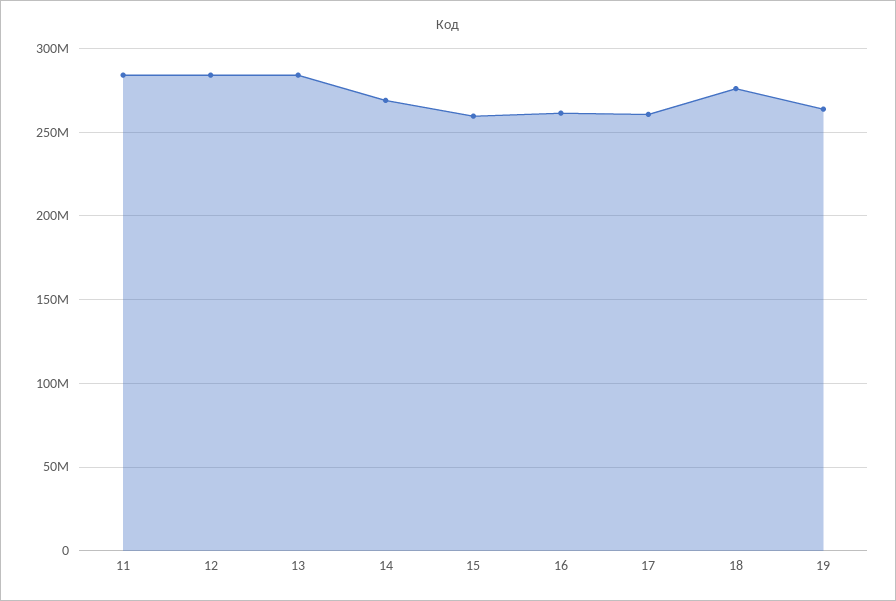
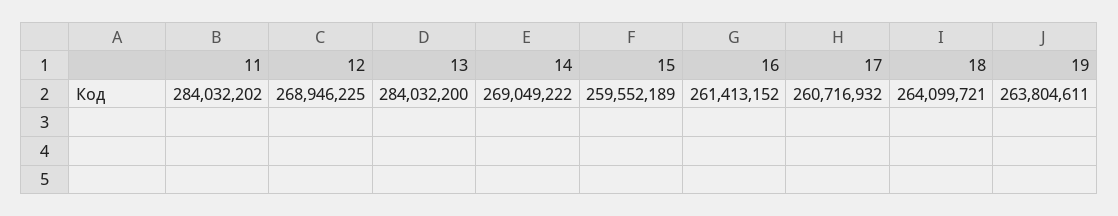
  {
    "11": 284032202,
-   "12": 285000000,
+   "12": 268946225,
    "13": 284032200,
    "14": 269049222,
    "15": 259552189,
    "16": 261413152,
    "17": 260716932,
-   "18": 275000000,
+   "18": 264099721,
    "19": 263804611
  }

